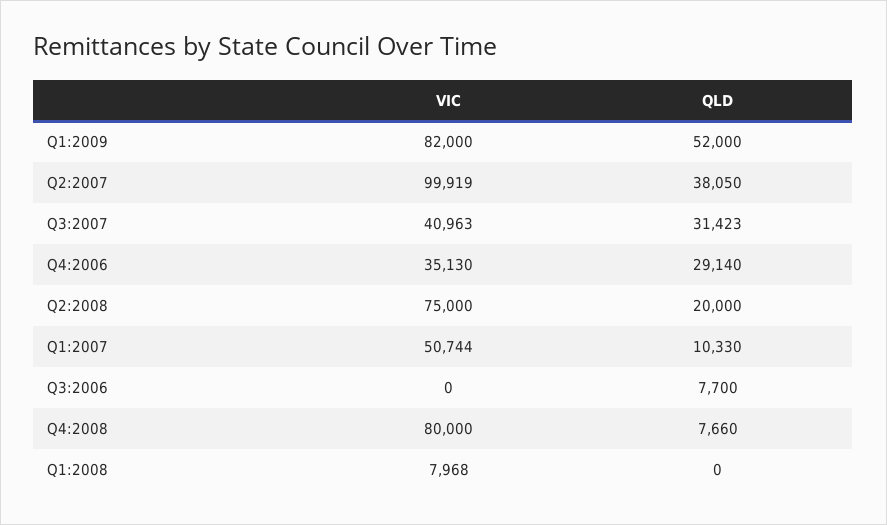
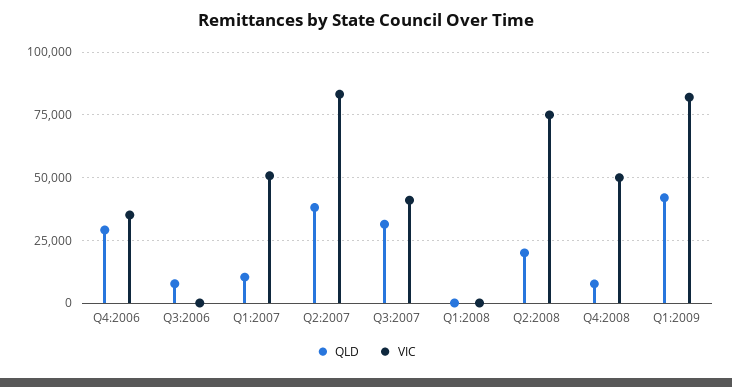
  {
    "VIC": {
      "Q1:2009": 82000,
-     "Q2:2007": 99919,
+     "Q2:2007": 82500,
      "Q3:2007": 40963,
      "Q4:2006": 35130,
      "Q2:2008": 75000,
      "Q1:2007": 50744,
      "Q3:2006": 0,
-     "Q4:2008": 80000,
+     "Q4:2008": 50000,
-     "Q1:2008": 7968
+     "Q1:2008": 0
    },
    "QLD": {
-     "Q1:2009": 52000,
+     "Q1:2009": 42500,
      "Q2:2007": 38050,
      "Q3:2007": 31423,
      "Q4:2006": 29140,
      "Q2:2008": 20000,
      "Q1:2007": 10330,
      "Q3:2006": 7700,
      "Q4:2008": 7660,
      "Q1:2008": 0
    }
  }

